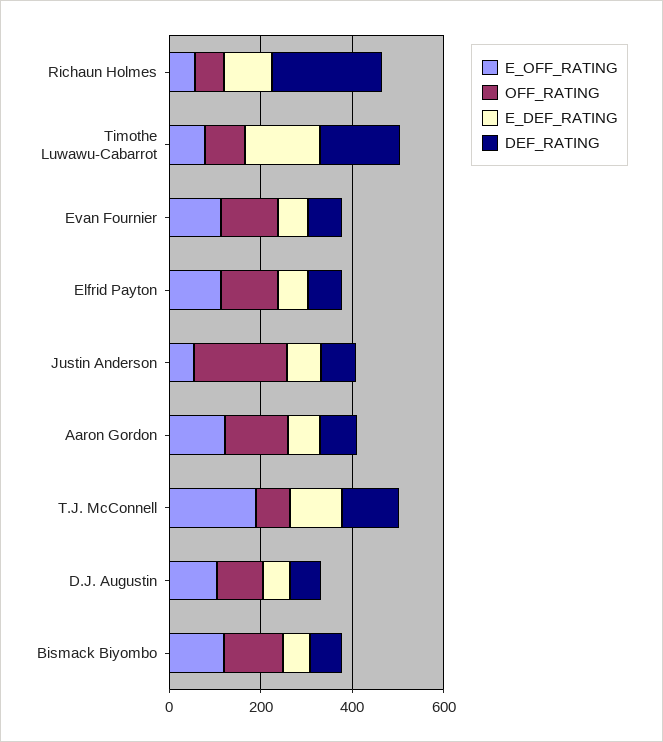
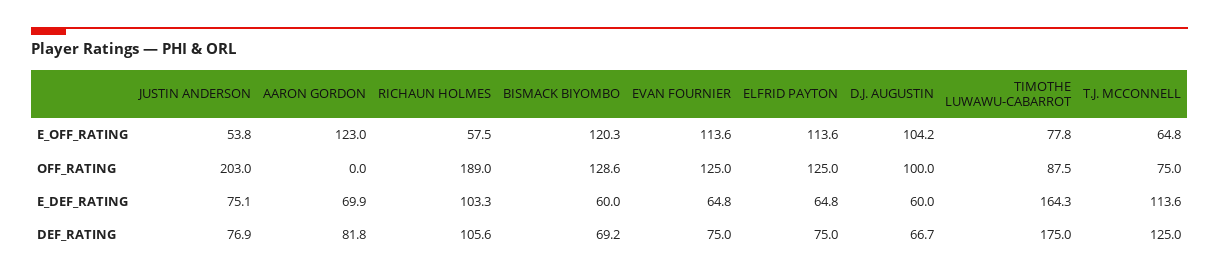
  {
    "E_OFF_RATING": {
      "Richaun Holmes": 57.5,
      "Timothe Luwawu-Cabarrot": 77.8,
      "Evan Fournier": 113.6,
      "Elfrid Payton": 113.6,
      "Justin Anderson": 53.8,
      "Aaron Gordon": 123,
-     "T.J. McConnell": 200,
+     "T.J. McConnell": 64.8,
      "D.J. Augustin": 104.2,
      "Bismack Biyombo": 120.3
    },
    "OFF_RATING": {
-     "Richaun Holmes": 50,
+     "Richaun Holmes": 189,
      "Timothe Luwawu-Cabarrot": 87.5,
      "Evan Fournier": 125,
      "Elfrid Payton": 125,
      "Justin Anderson": 203,
-     "Aaron Gordon": 150,
+     "Aaron Gordon": 0,
      "T.J. McConnell": 75,
      "D.J. Augustin": 100,
      "Bismack Biyombo": 128.6
    },
    "E_DEF_RATING": {
      "Richaun Holmes": 103.3,
      "Timothe Luwawu-Cabarrot": 164.3,
      "Evan Fournier": 64.8,
      "Elfrid Payton": 64.8,
      "Justin Anderson": 75.1,
      "Aaron Gordon": 69.9,
      "T.J. McConnell": 113.6,
      "D.J. Augustin": 60,
      "Bismack Biyombo": 60
    },
    "DEF_RATING": {
-     "Richaun Holmes": 250,
+     "Richaun Holmes": 105.6,
      "Timothe Luwawu-Cabarrot": 175,
      "Evan Fournier": 75,
      "Elfrid Payton": 75,
      "Justin Anderson": 76.9,
      "Aaron Gordon": 81.8,
      "T.J. McConnell": 125,
      "D.J. Augustin": 66.7,
      "Bismack Biyombo": 69.2
    }
  }

